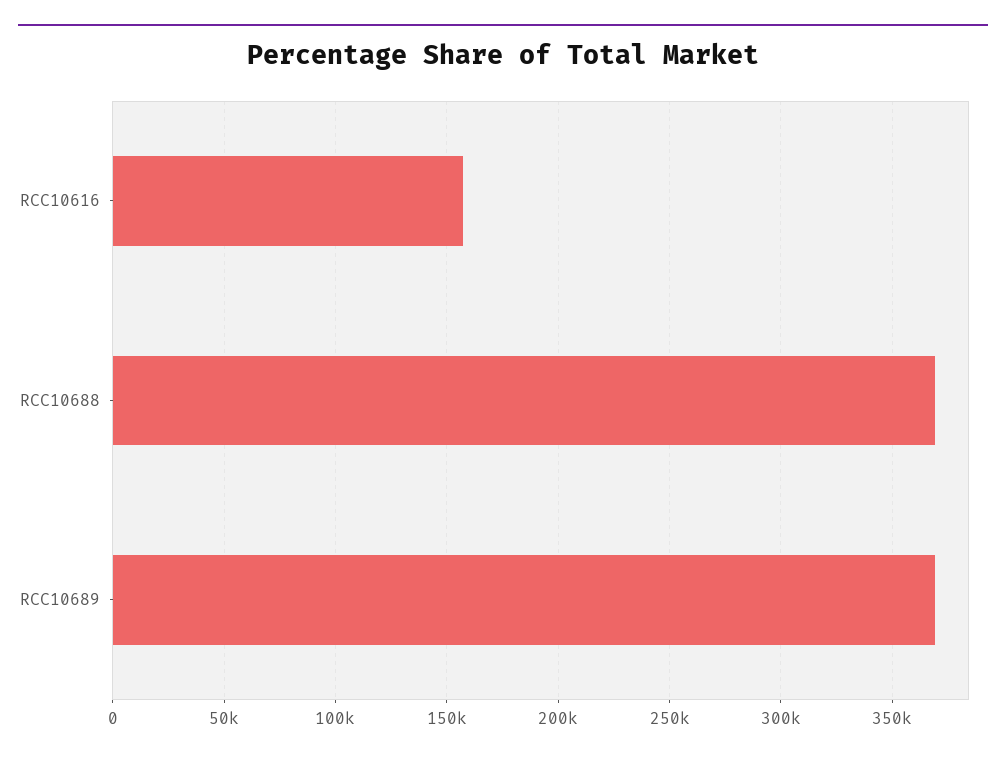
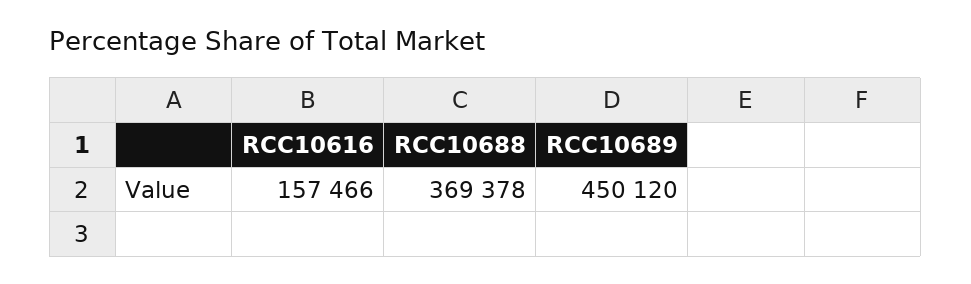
  {
    "RCC10616": 157466,
    "RCC10688": 369378,
-   "RCC10689": 370000
+   "RCC10689": 450120
  }

